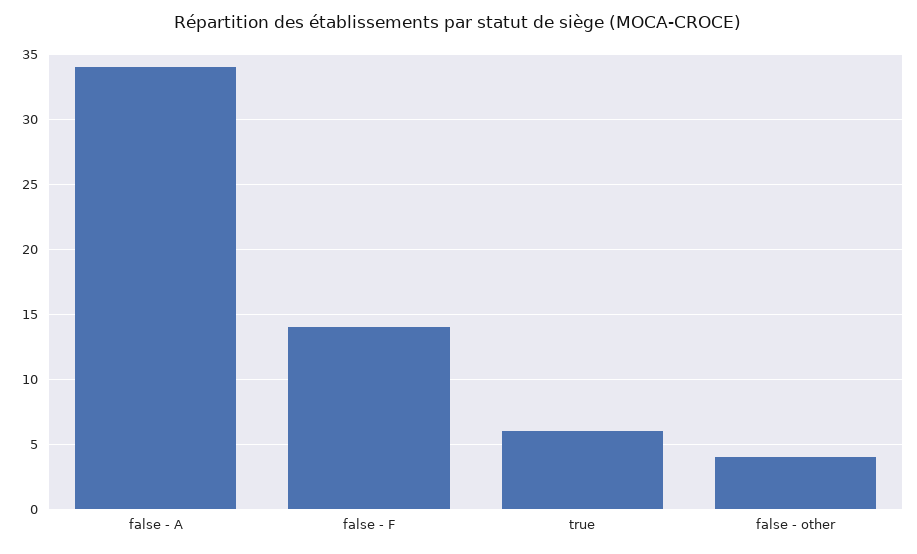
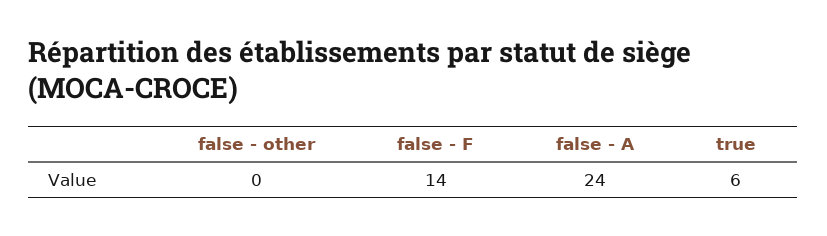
  {
-   "false - A": 34,
+   "false - A": 24,
    "false - F": 14,
    "true": 6,
-   "false - other": 4
+   "false - other": 0
  }

